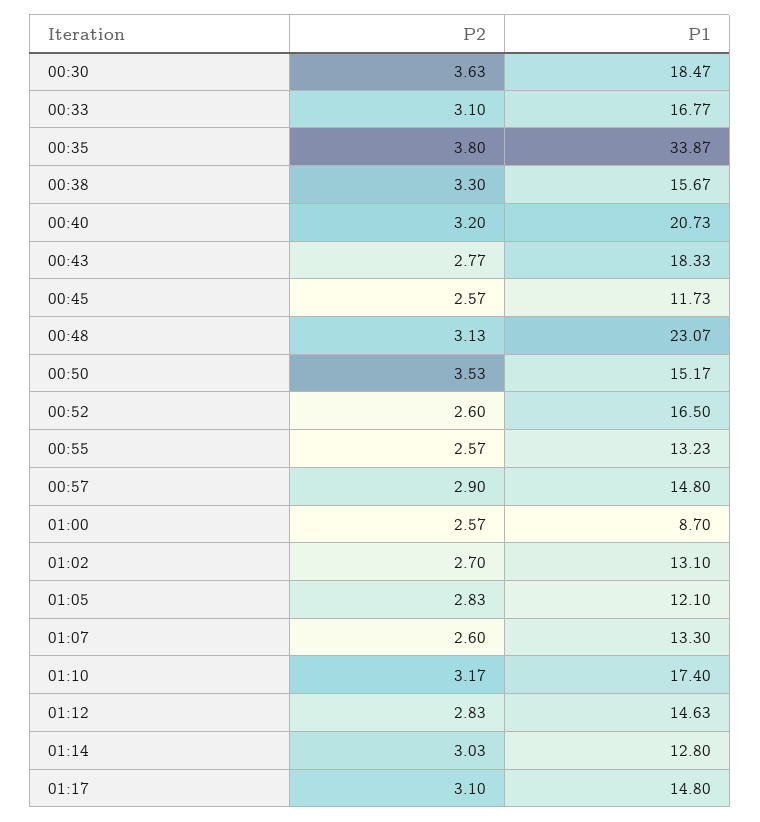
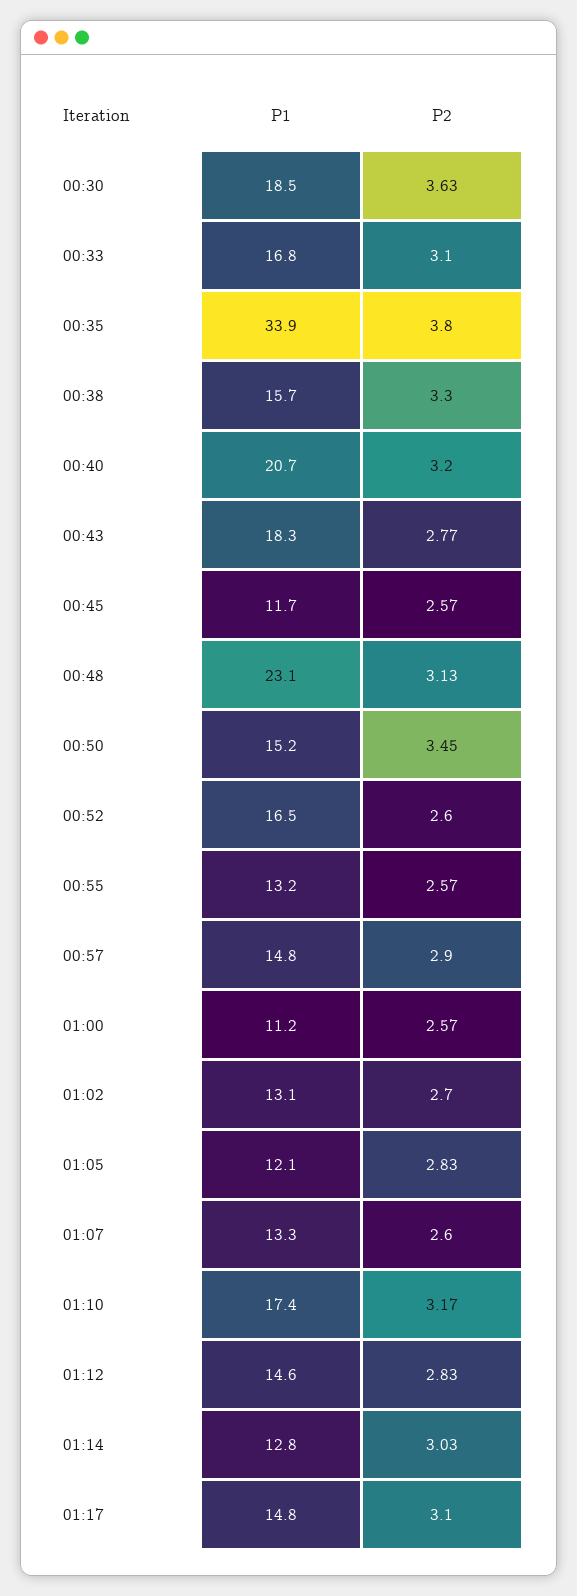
  {
    "P2": {
      "00:30": 3.63,
      "00:33": 3.1,
      "00:35": 3.8,
      "00:38": 3.3,
      "00:40": 3.2,
      "00:43": 2.77,
      "00:45": 2.57,
      "00:48": 3.13,
-     "00:50": 3.53,
+     "00:50": 3.45,
      "00:52": 2.6,
      "00:55": 2.57,
      "00:57": 2.9,
      "01:00": 2.57,
      "01:02": 2.7,
      "01:05": 2.83,
      "01:07": 2.6,
      "01:10": 3.17,
      "01:12": 2.83,
      "01:14": 3.03,
      "01:17": 3.1
    },
    "P1": {
      "00:30": 18.47,
      "00:33": 16.77,
      "00:35": 33.87,
      "00:38": 15.67,
      "00:40": 20.73,
      "00:43": 18.33,
      "00:45": 11.73,
      "00:48": 23.07,
      "00:50": 15.17,
      "00:52": 16.5,
      "00:55": 13.23,
      "00:57": 14.8,
-     "01:00": 8.7,
+     "01:00": 11.2,
      "01:02": 13.1,
      "01:05": 12.1,
      "01:07": 13.3,
      "01:10": 17.4,
      "01:12": 14.63,
      "01:14": 12.8,
      "01:17": 14.8
    }
  }

